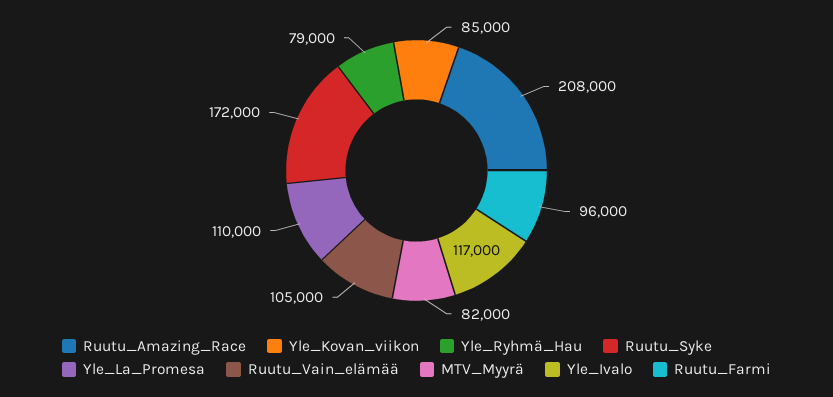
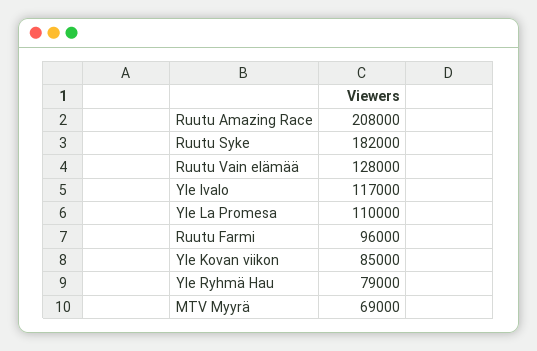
  {
    "Ruutu_Amazing_Race": 208000,
    "Yle_Kovan_viikon": 85000,
    "Yle_Ryhmä_Hau": 79000,
-   "Ruutu_Syke": 172000,
+   "Ruutu_Syke": 182000,
    "Yle_La_Promesa": 110000,
-   "Ruutu_Vain_elämää": 105000,
+   "Ruutu_Vain_elämää": 128000,
-   "MTV_Myyrä": 82000,
+   "MTV_Myyrä": 69000,
    "Yle_Ivalo": 117000,
    "Ruutu_Farmi": 96000
  }

